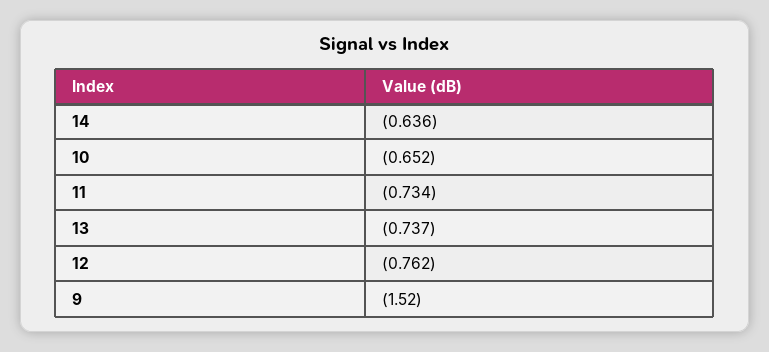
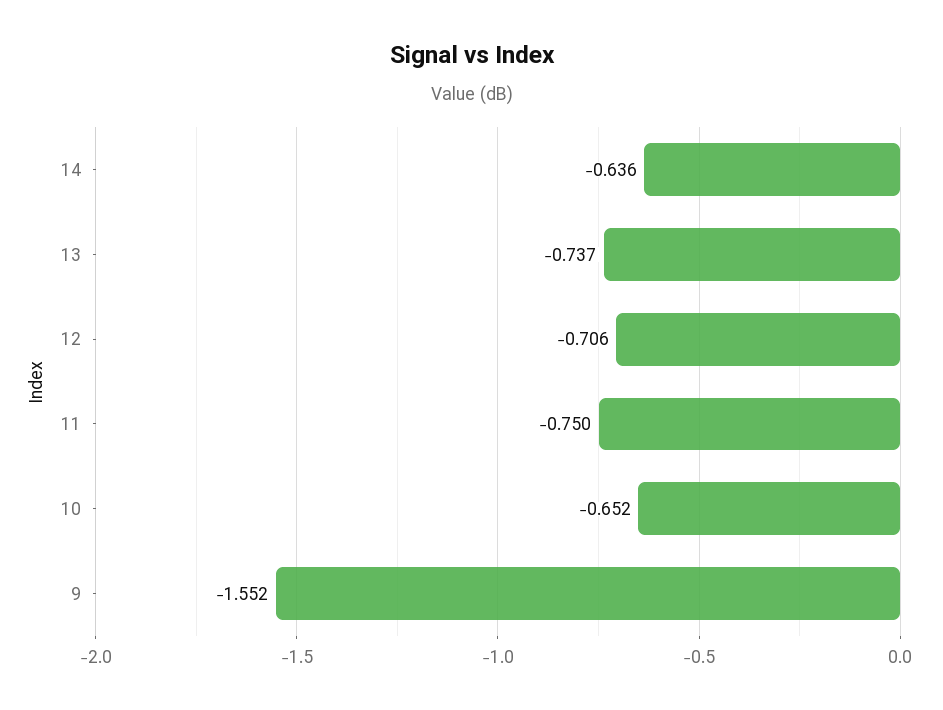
  {
    "14": -0.636,
    "10": -0.652,
-   "11": -0.734,
+   "11": -0.75,
    "13": -0.737,
-   "12": -0.762,
+   "12": -0.706,
-   "9": -1.52
+   "9": -1.552
  }

